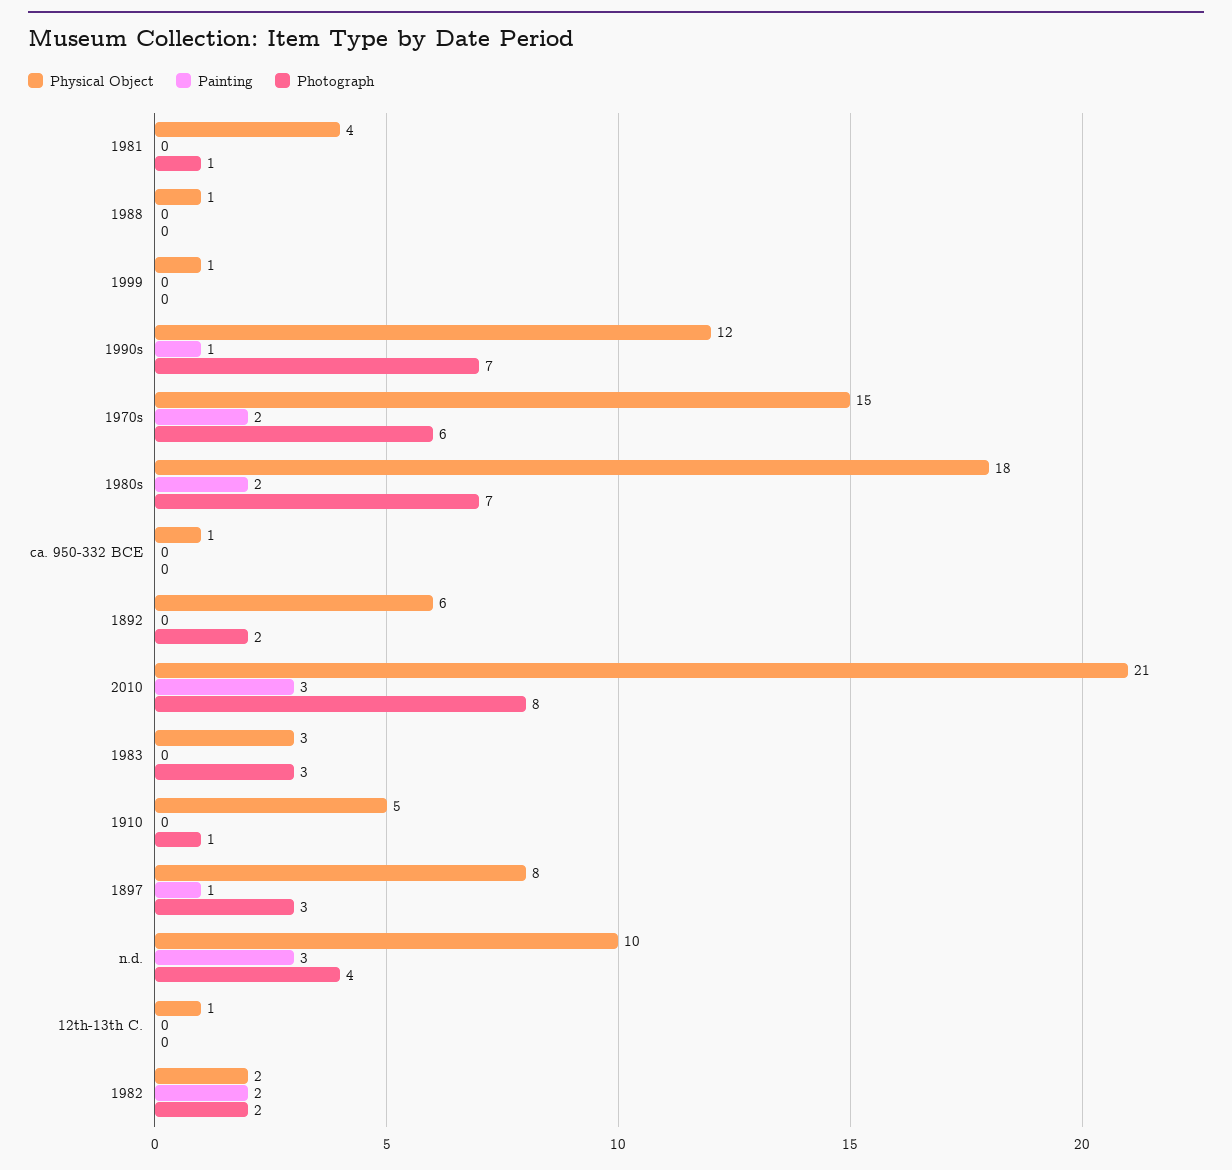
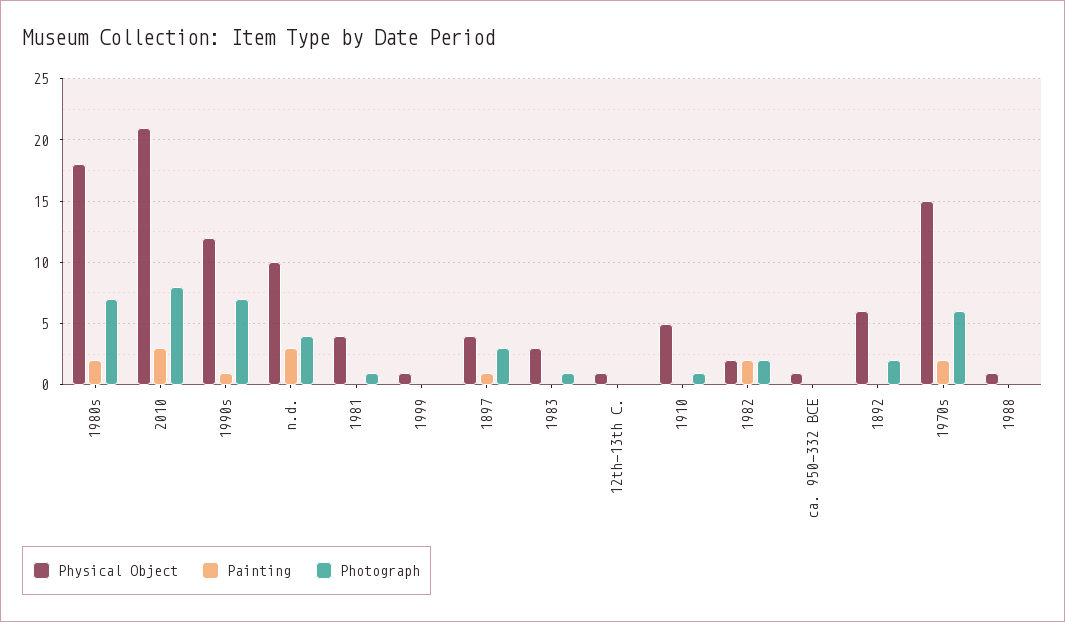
  {
    "Physical Object": {
      "1981": 4,
      "1988": 1,
      "1999": 1,
      "1990s": 12,
      "1970s": 15,
      "1980s": 18,
      "ca. 950-332 BCE": 1,
      "1892": 6,
      "2010": 21,
      "1983": 3,
      "1910": 5,
-     "1897": 8,
+     "1897": 4,
      "n.d.": 10,
      "12th-13th C.": 1,
      "1982": 2
    },
    "Painting": {
      "1981": 0,
      "1988": 0,
      "1999": 0,
      "1990s": 1,
      "1970s": 2,
      "1980s": 2,
      "ca. 950-332 BCE": 0,
      "1892": 0,
      "2010": 3,
      "1983": 0,
      "1910": 0,
      "1897": 1,
      "n.d.": 3,
      "12th-13th C.": 0,
      "1982": 2
    },
    "Photograph": {
      "1981": 1,
      "1988": 0,
      "1999": 0,
      "1990s": 7,
      "1970s": 6,
      "1980s": 7,
      "ca. 950-332 BCE": 0,
      "1892": 2,
      "2010": 8,
-     "1983": 3,
+     "1983": 1,
      "1910": 1,
      "1897": 3,
      "n.d.": 4,
      "12th-13th C.": 0,
      "1982": 2
    }
  }

